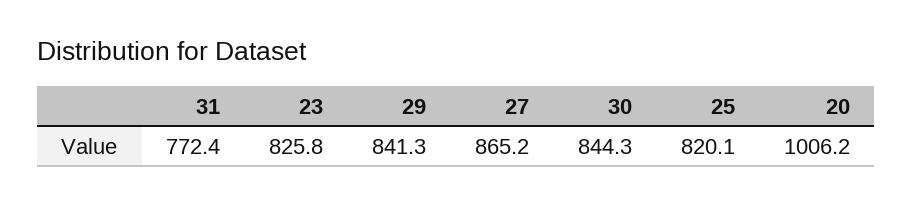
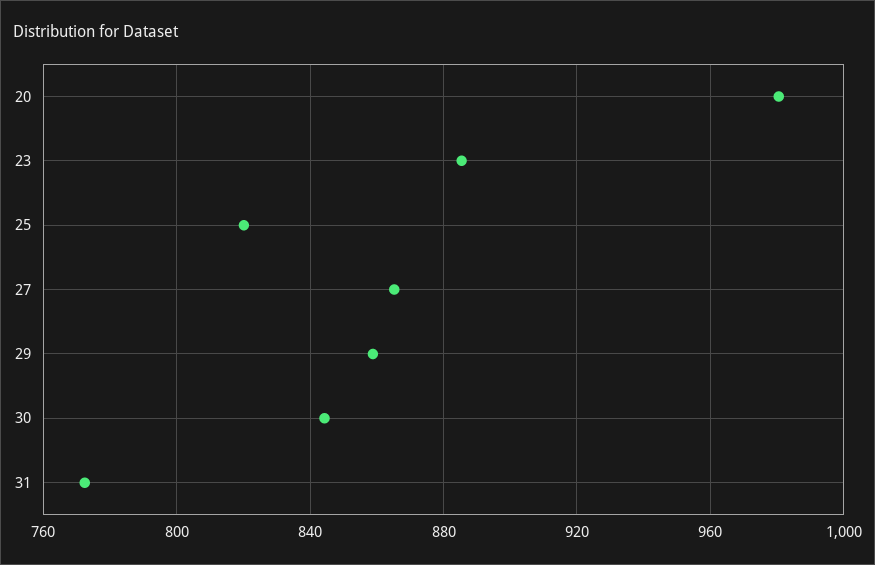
  {
    "31": 772.4,
-   "23": 825.8,
+   "23": 885,
-   "29": 841.3,
+   "29": 860,
    "27": 865.2,
    "30": 844.3,
    "25": 820.1,
-   "20": 1006.2
+   "20": 980
  }

